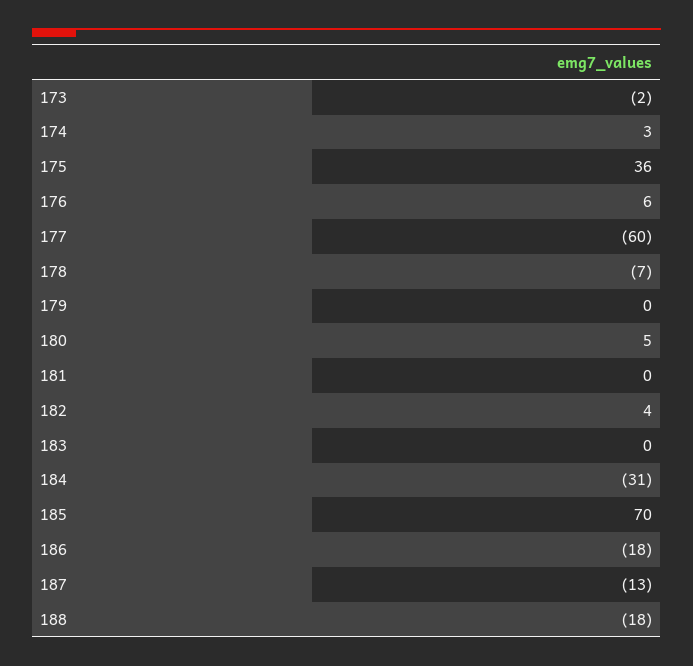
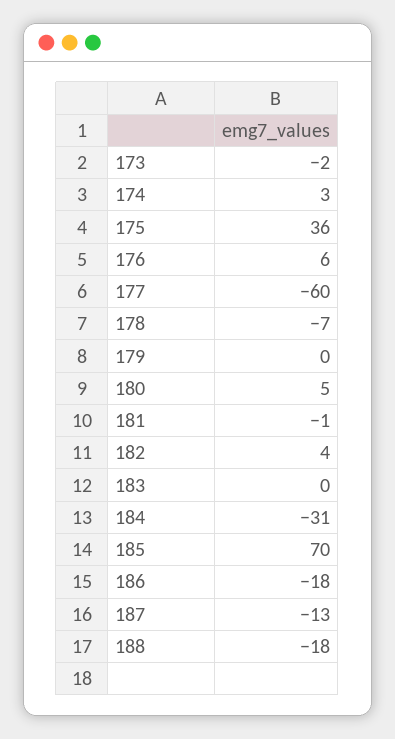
  {
    "173": -2,
    "174": 3,
    "175": 36,
    "176": 6,
    "177": -60,
    "178": -7,
    "179": 0,
    "180": 5,
-   "181": 0,
+   "181": -1,
    "182": 4,
    "183": 0,
    "184": -31,
    "185": 70,
    "186": -18,
    "187": -13,
    "188": -18
  }

